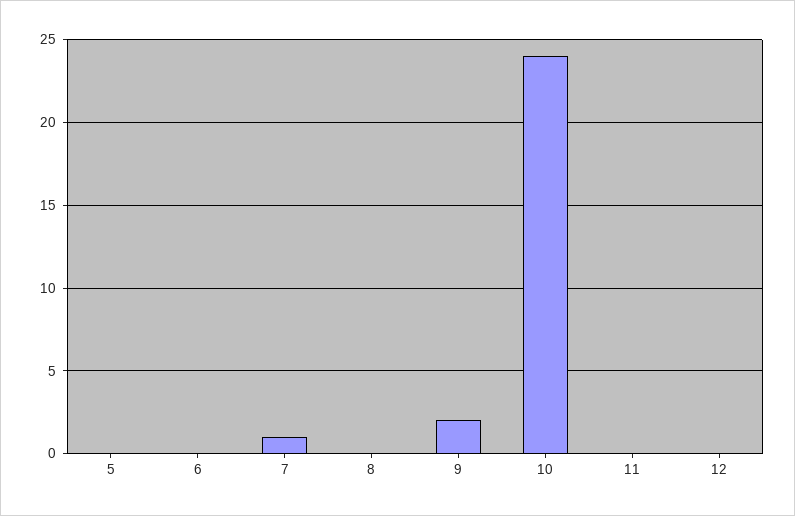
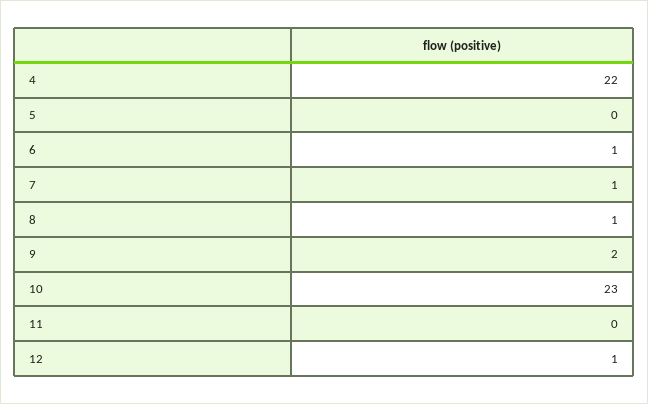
  {
    "5": 0,
-   "6": 0,
+   "6": 1,
    "7": 1,
-   "8": 0,
+   "8": 1,
    "9": 2,
-   "10": 24,
+   "10": 23,
    "11": 0,
-   "12": 0
+   "12": 1,
+   "4": 22
  }

